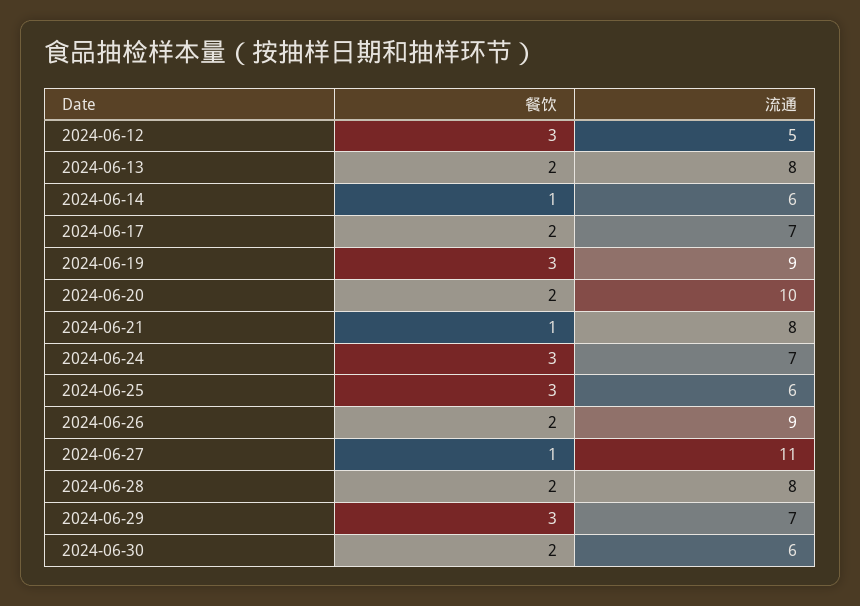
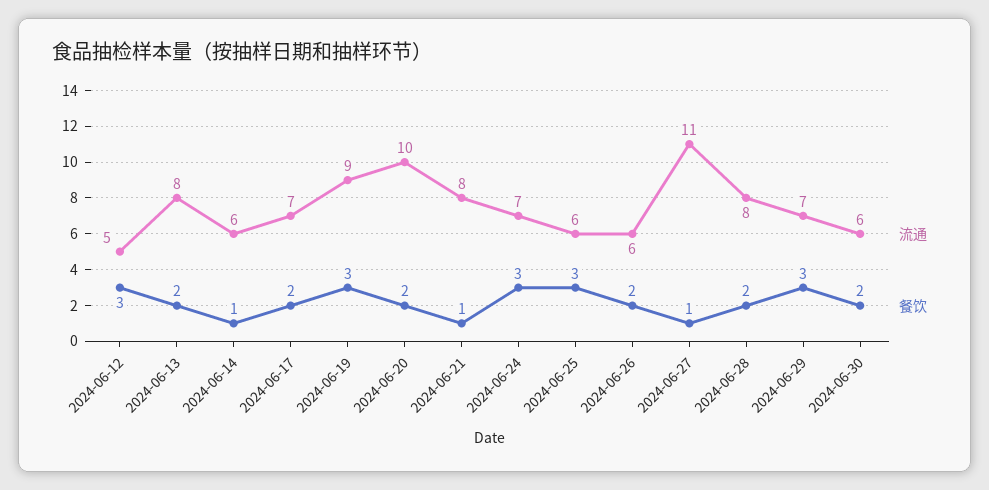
  {
    "餐饮": {
      "2024-06-12": 3,
      "2024-06-13": 2,
      "2024-06-14": 1,
      "2024-06-17": 2,
      "2024-06-19": 3,
      "2024-06-20": 2,
      "2024-06-21": 1,
      "2024-06-24": 3,
      "2024-06-25": 3,
      "2024-06-26": 2,
      "2024-06-27": 1,
      "2024-06-28": 2,
      "2024-06-29": 3,
      "2024-06-30": 2
    },
    "流通": {
      "2024-06-12": 5,
      "2024-06-13": 8,
      "2024-06-14": 6,
      "2024-06-17": 7,
      "2024-06-19": 9,
      "2024-06-20": 10,
      "2024-06-21": 8,
      "2024-06-24": 7,
      "2024-06-25": 6,
-     "2024-06-26": 9,
+     "2024-06-26": 6,
      "2024-06-27": 11,
      "2024-06-28": 8,
      "2024-06-29": 7,
      "2024-06-30": 6
    }
  }

